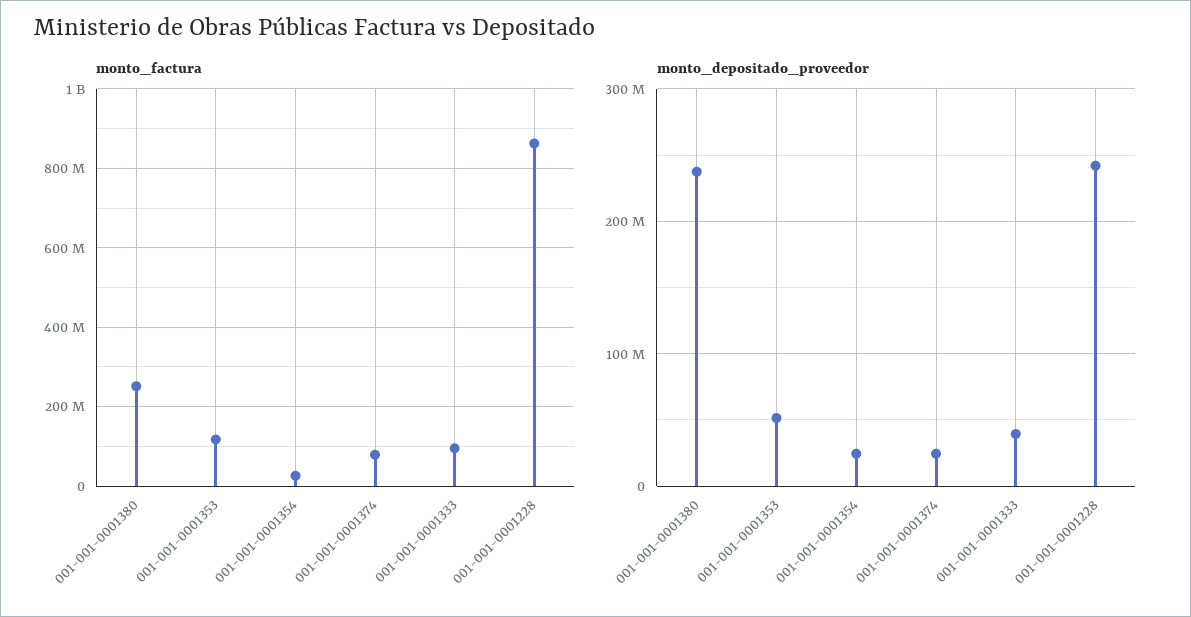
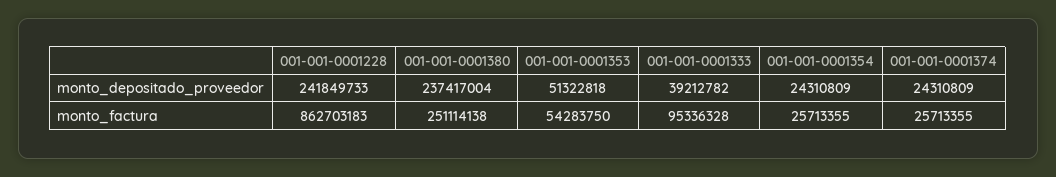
  {
    "monto_factura": {
      "001-001-0001380": 251114138,
-     "001-001-0001353": 120000000,
+     "001-001-0001353": 54283750,
      "001-001-0001354": 25713355,
-     "001-001-0001374": 80000000,
+     "001-001-0001374": 25713355,
      "001-001-0001333": 95336328,
      "001-001-0001228": 862703183
    },
    "monto_depositado_proveedor": {
      "001-001-0001380": 237417004,
      "001-001-0001353": 51322818,
      "001-001-0001354": 24310809,
      "001-001-0001374": 24310809,
      "001-001-0001333": 39212782,
      "001-001-0001228": 241849733
    }
  }

